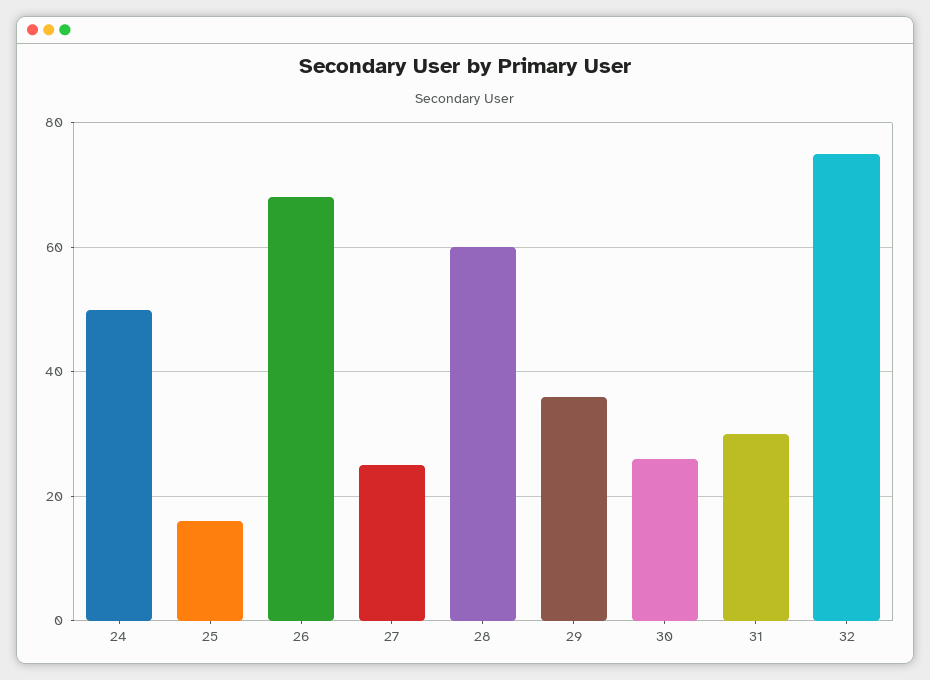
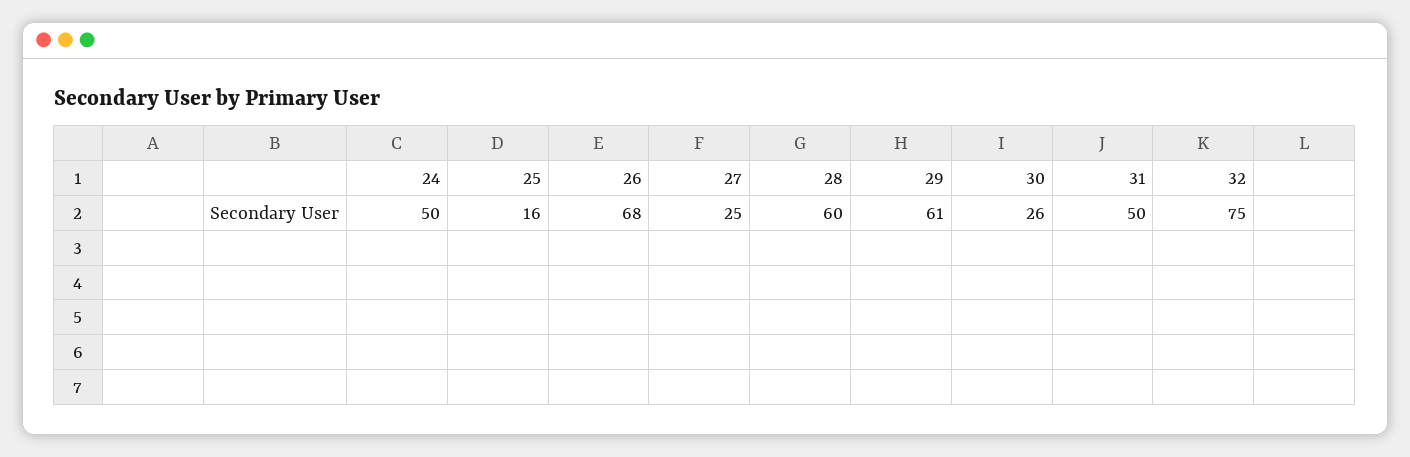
  {
    "24": 50,
    "25": 16,
    "26": 68,
    "27": 25,
    "28": 60,
-   "29": 35,
+   "29": 61,
    "30": 26,
-   "31": 30,
+   "31": 50,
    "32": 75
  }

